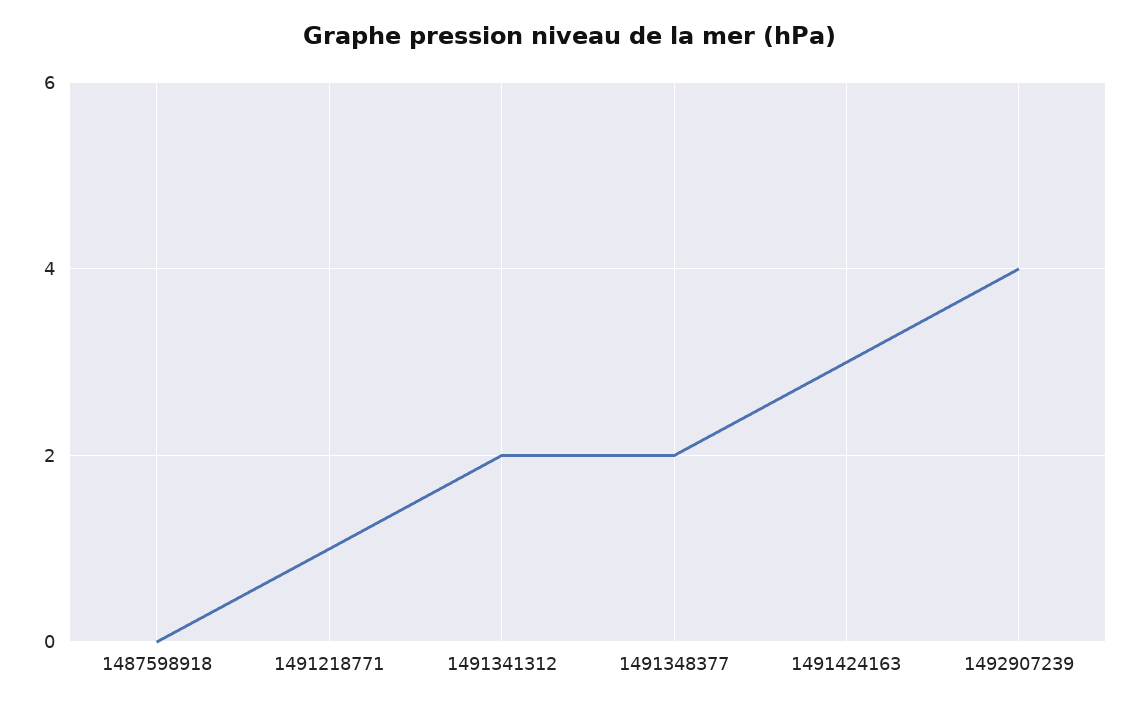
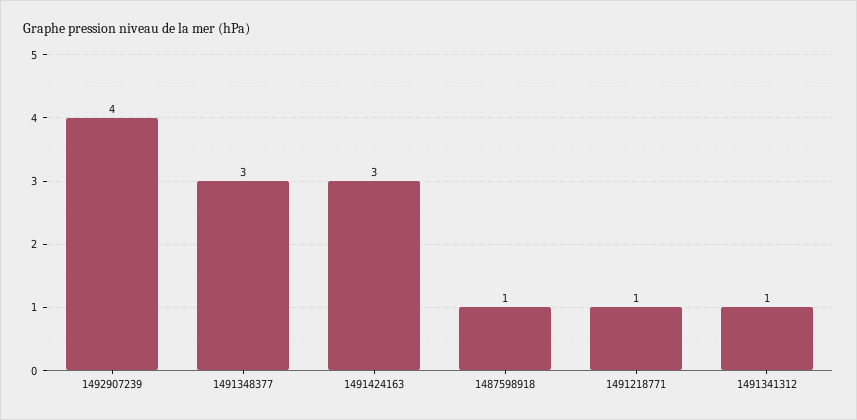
  {
-   "1487598918": 0,
+   "1487598918": 1,
    "1491218771": 1,
-   "1491341312": 2,
+   "1491341312": 1,
-   "1491348377": 2,
+   "1491348377": 3,
    "1491424163": 3,
    "1492907239": 4
  }

